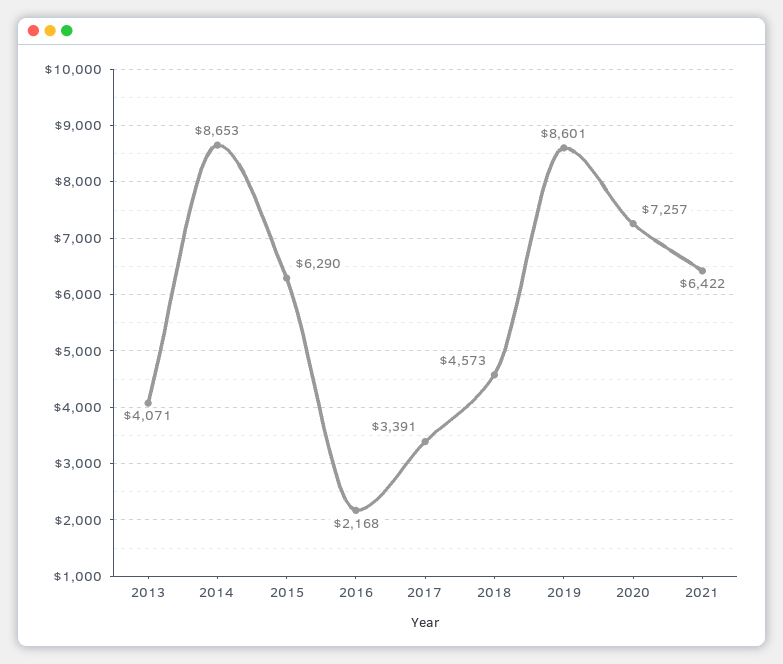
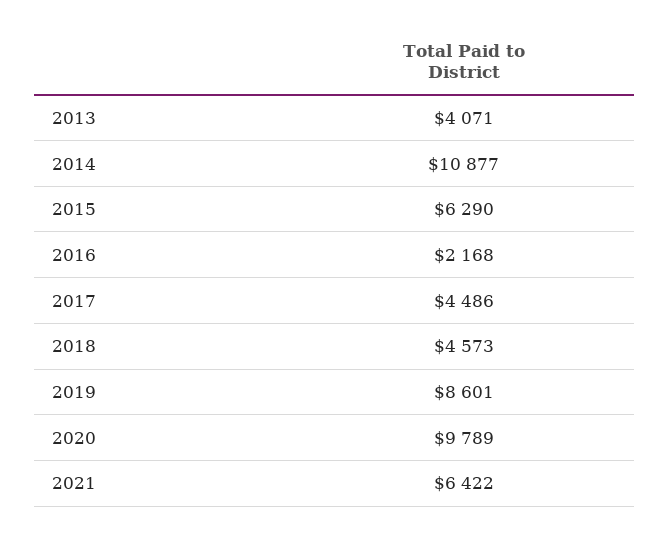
  {
    "2013": 4071,
-   "2014": 8653,
+   "2014": 10877,
    "2015": 6290,
    "2016": 2168,
-   "2017": 3391,
+   "2017": 4486,
    "2018": 4573,
    "2019": 8601,
-   "2020": 7257,
+   "2020": 9789,
    "2021": 6422
  }

